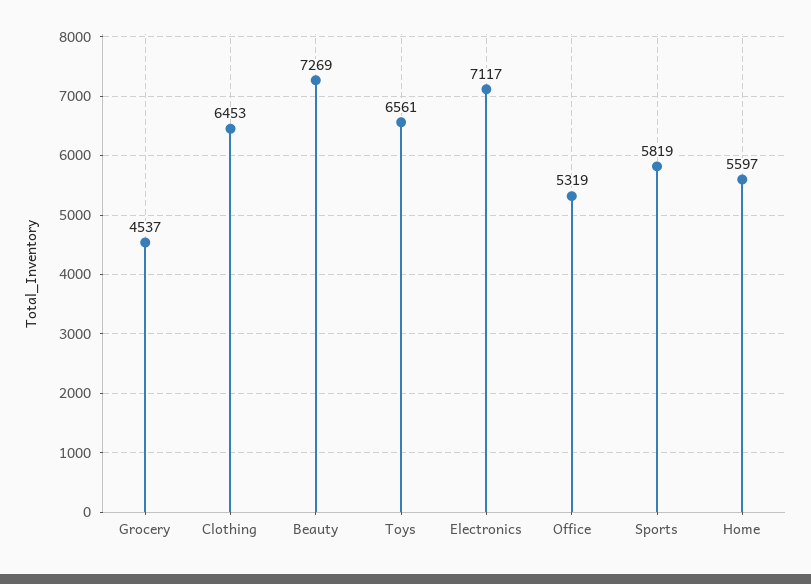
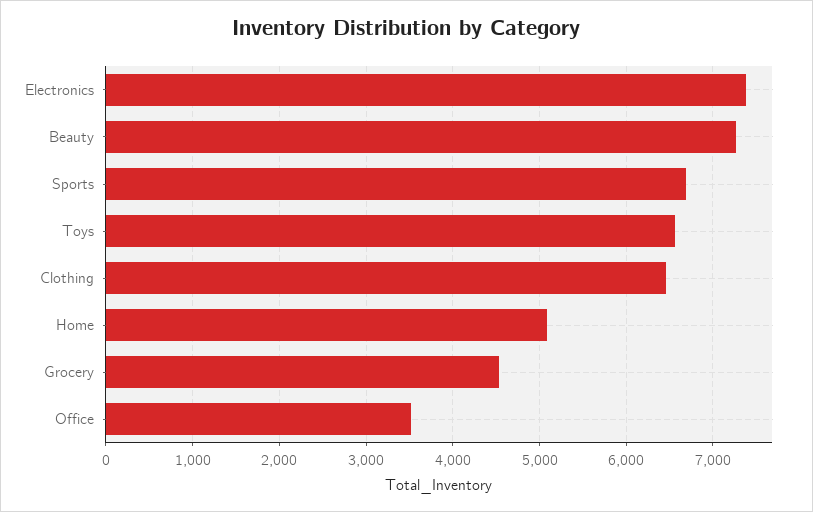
  {
    "Grocery": 4537,
    "Clothing": 6453,
    "Beauty": 7269,
    "Toys": 6561,
-   "Electronics": 7117,
+   "Electronics": 7400,
-   "Office": 5319,
+   "Office": 3500,
-   "Sports": 5819,
+   "Sports": 6700,
-   "Home": 5597
+   "Home": 5100
  }

